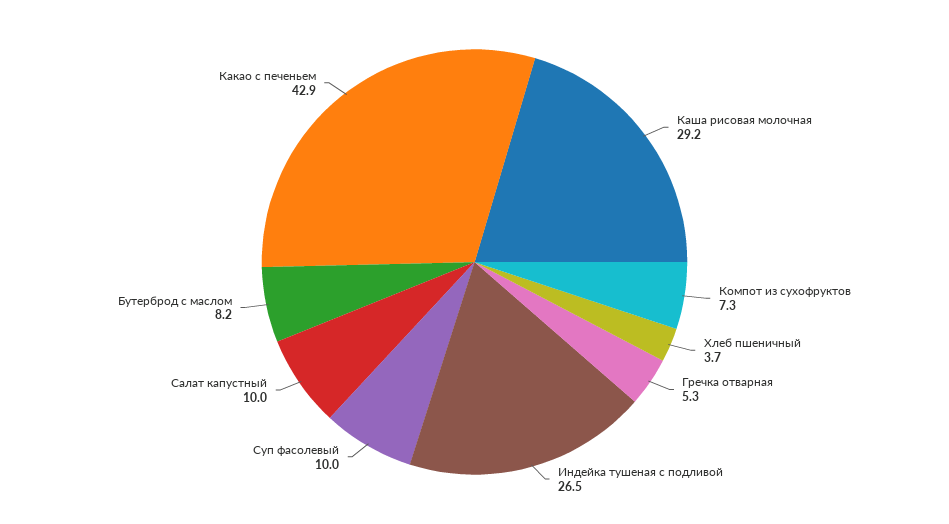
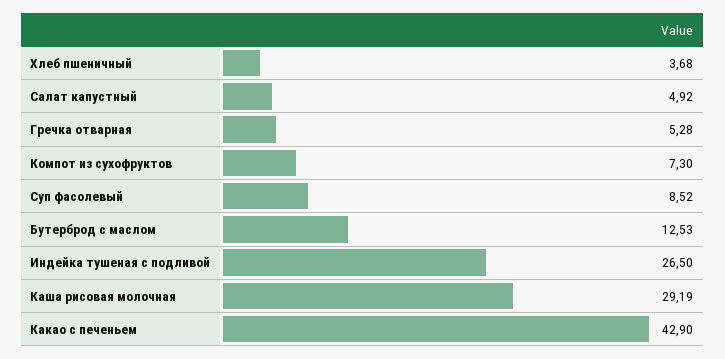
  {
    "Каша рисовая молочная": 29.19,
    "Компот из сухофруктов": 7.3,
    "Хлеб пшеничный": 3.68,
    "Гречка отварная": 5.28,
    "Индейка тушеная с подливой": 26.5,
-   "Суп фасолевый": 10,
+   "Суп фасолевый": 8.52,
-   "Салат капустный": 10,
+   "Салат капустный": 4.92,
-   "Бутерброд с маслом": 8.2,
+   "Бутерброд с маслом": 12.53,
    "Какао с печеньем": 42.9
  }

